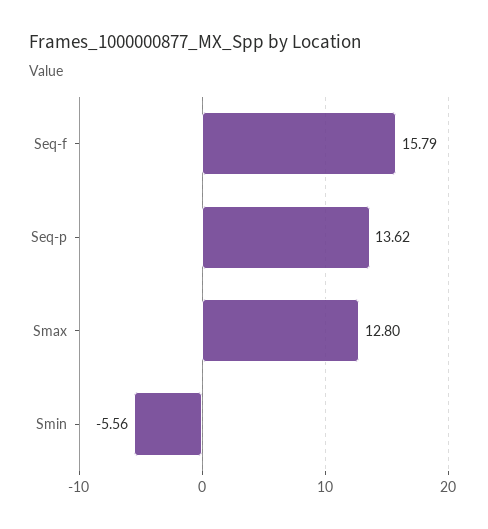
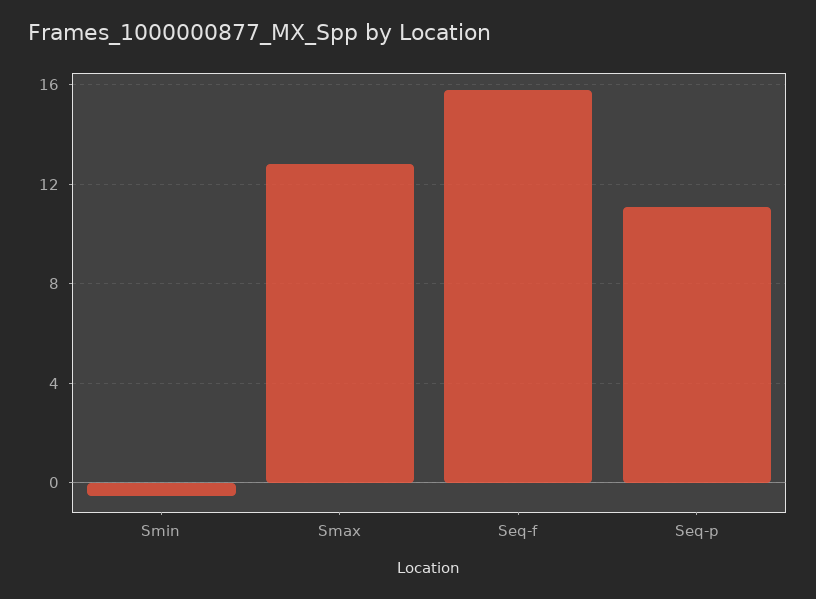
  {
    "Seq-f": 15.79,
-   "Seq-p": 13.62,
+   "Seq-p": 11,
    "Smax": 12.8,
-   "Smin": -5.56
+   "Smin": -0.5
  }

